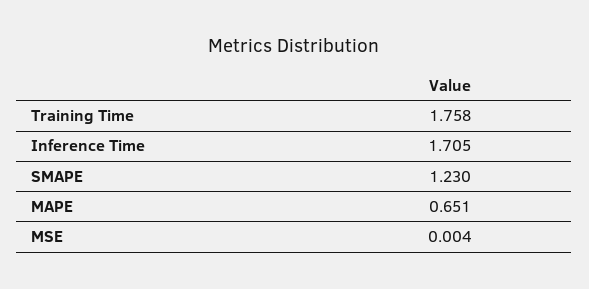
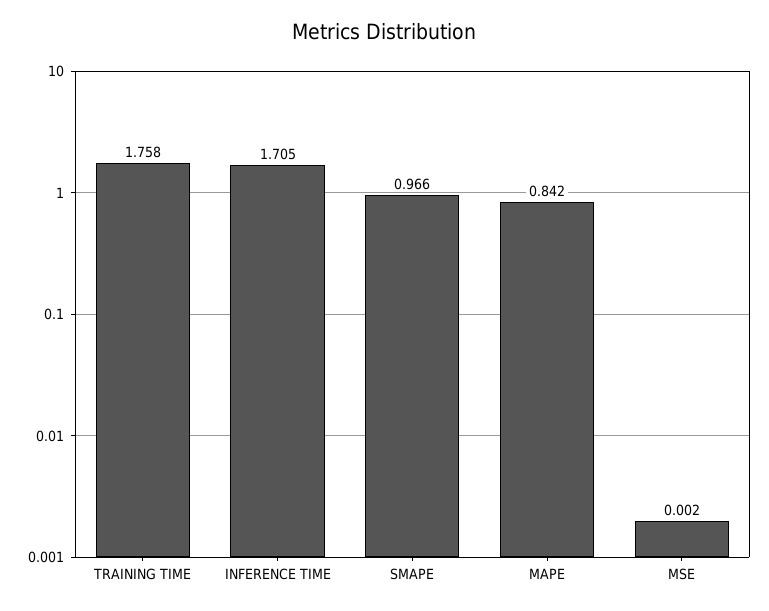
  {
    "Training Time": 1.758,
    "Inference Time": 1.705,
-   "SMAPE": 1.23,
+   "SMAPE": 0.966,
-   "MAPE": 0.651,
+   "MAPE": 0.842,
-   "MSE": 0.004
+   "MSE": 0.002
  }

